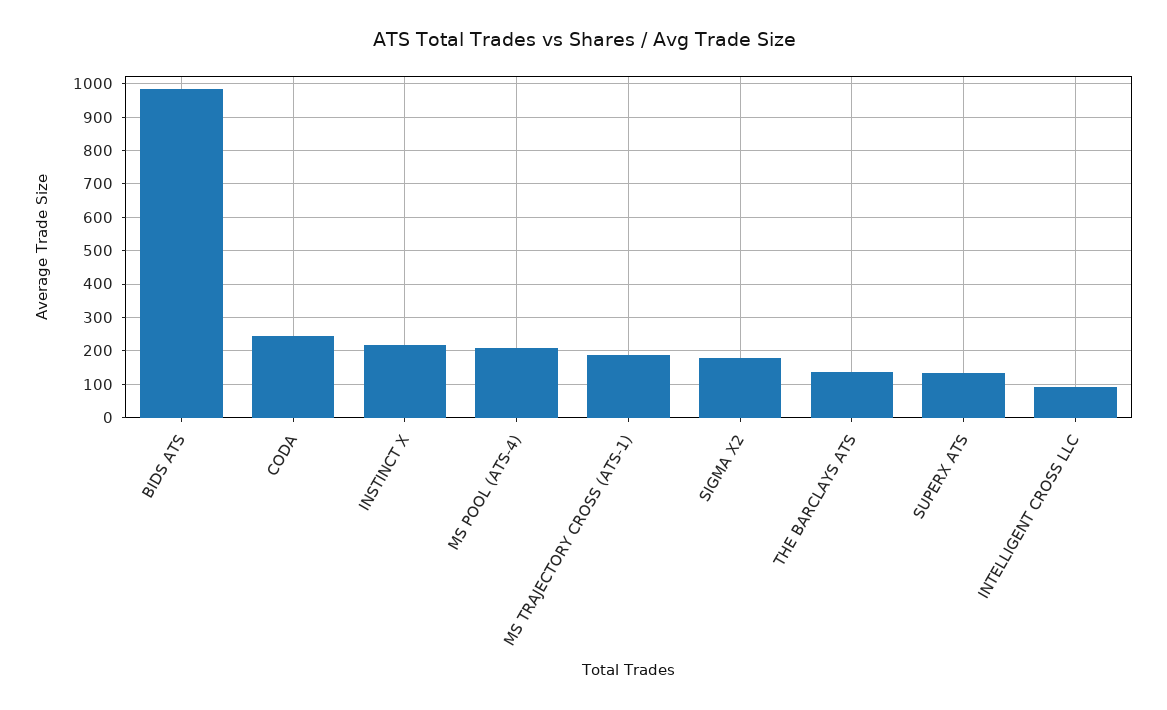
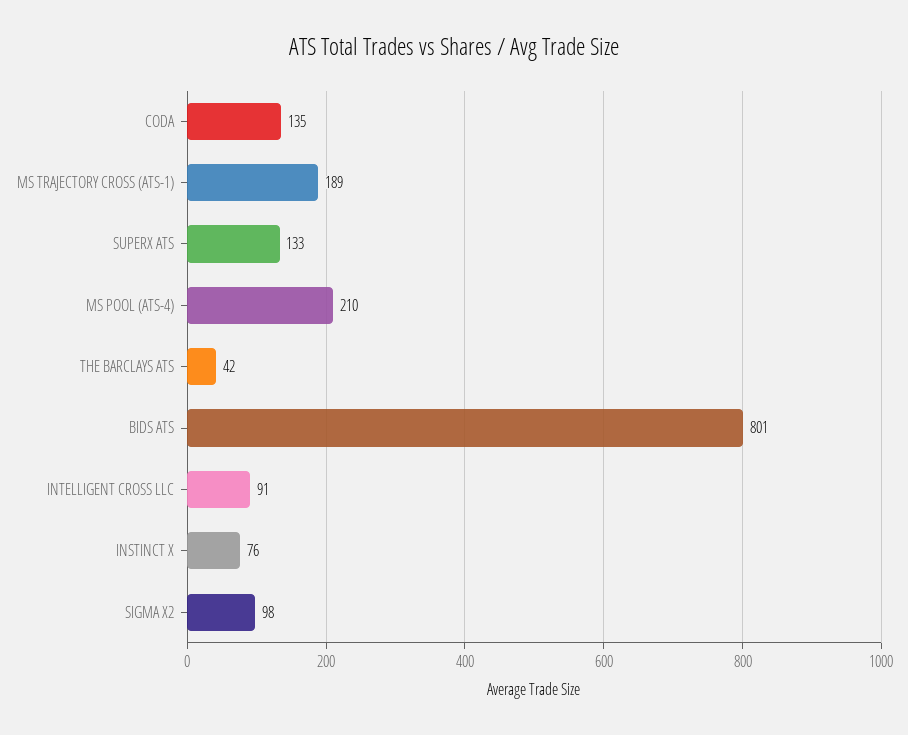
  {
-   "BIDS ATS": 980,
+   "BIDS ATS": 801,
-   "CODA": 240,
+   "CODA": 135,
-   "INSTINCT X": 220,
+   "INSTINCT X": 76,
    "MS POOL (ATS-4)": 210,
    "MS TRAJECTORY CROSS (ATS-1)": 189,
-   "SIGMA X2": 180,
+   "SIGMA X2": 98,
-   "THE BARCLAYS ATS": 140,
+   "THE BARCLAYS ATS": 42,
    "SUPERX ATS": 133,
    "INTELLIGENT CROSS LLC": 91
  }

